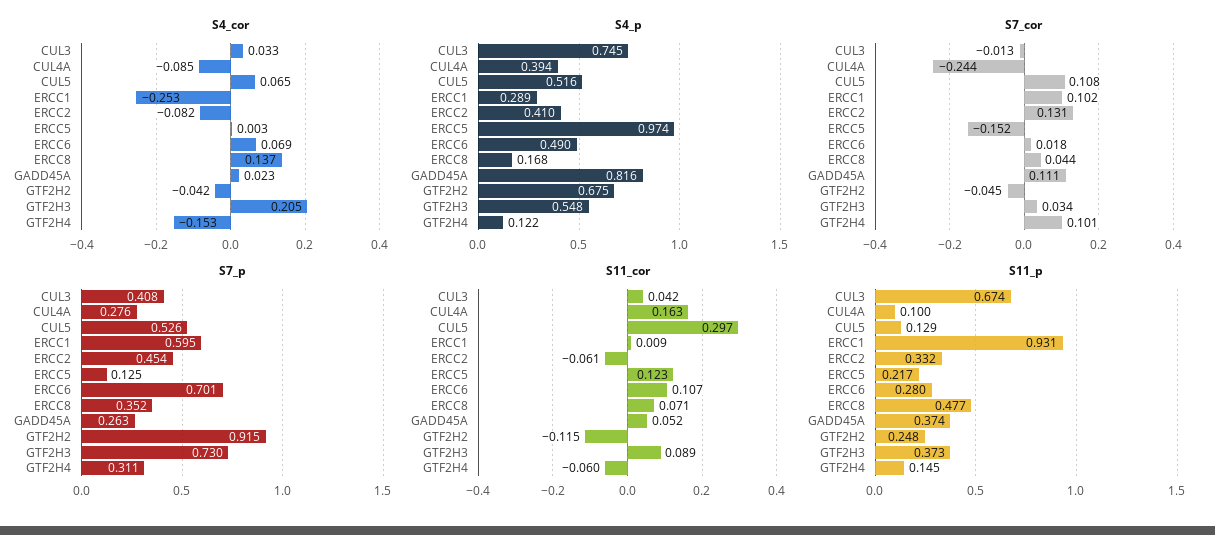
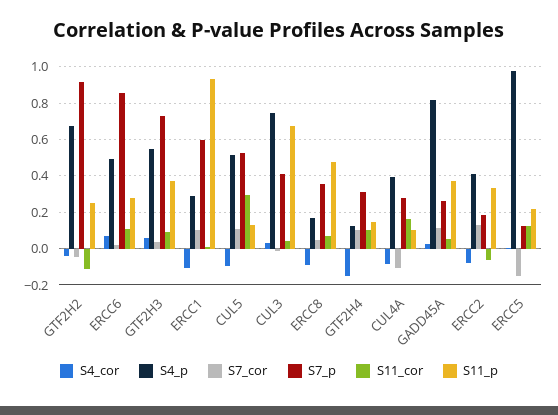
  {
    "S4_cor": {
      "CUL3": 0.033,
      "CUL4A": -0.085,
-     "CUL5": 0.065,
+     "CUL5": -0.1,
-     "ERCC1": -0.253,
+     "ERCC1": -0.1,
      "ERCC2": -0.082,
      "ERCC5": 0.003,
      "ERCC6": 0.069,
-     "ERCC8": 0.137,
+     "ERCC8": -0.1,
      "GADD45A": 0.023,
      "GTF2H2": -0.042,
-     "GTF2H3": 0.205,
+     "GTF2H3": 0.05,
      "GTF2H4": -0.153
    },
    "S4_p": {
      "CUL3": 0.745,
      "CUL4A": 0.394,
      "CUL5": 0.516,
      "ERCC1": 0.289,
      "ERCC2": 0.41,
      "ERCC5": 0.974,
      "ERCC6": 0.49,
      "ERCC8": 0.168,
      "GADD45A": 0.816,
      "GTF2H2": 0.675,
      "GTF2H3": 0.548,
      "GTF2H4": 0.122
    },
    "S7_cor": {
      "CUL3": -0.013,
-     "CUL4A": -0.244,
+     "CUL4A": -0.1,
      "CUL5": 0.108,
      "ERCC1": 0.102,
      "ERCC2": 0.131,
      "ERCC5": -0.152,
      "ERCC6": 0.018,
      "ERCC8": 0.044,
      "GADD45A": 0.111,
      "GTF2H2": -0.045,
      "GTF2H3": 0.034,
      "GTF2H4": 0.101
    },
    "S7_p": {
      "CUL3": 0.408,
      "CUL4A": 0.276,
      "CUL5": 0.526,
      "ERCC1": 0.595,
-     "ERCC2": 0.454,
+     "ERCC2": 0.2,
      "ERCC5": 0.125,
-     "ERCC6": 0.701,
+     "ERCC6": 0.85,
      "ERCC8": 0.352,
      "GADD45A": 0.263,
      "GTF2H2": 0.915,
      "GTF2H3": 0.73,
      "GTF2H4": 0.311
    },
    "S11_cor": {
      "CUL3": 0.042,
      "CUL4A": 0.163,
      "CUL5": 0.297,
      "ERCC1": 0.009,
      "ERCC2": -0.061,
      "ERCC5": 0.123,
      "ERCC6": 0.107,
      "ERCC8": 0.071,
      "GADD45A": 0.052,
      "GTF2H2": -0.115,
      "GTF2H3": 0.089,
-     "GTF2H4": -0.06
+     "GTF2H4": 0.1
    },
    "S11_p": {
      "CUL3": 0.674,
      "CUL4A": 0.1,
      "CUL5": 0.129,
      "ERCC1": 0.931,
      "ERCC2": 0.332,
      "ERCC5": 0.217,
      "ERCC6": 0.28,
      "ERCC8": 0.477,
      "GADD45A": 0.374,
      "GTF2H2": 0.248,
      "GTF2H3": 0.373,
      "GTF2H4": 0.145
    }
  }

